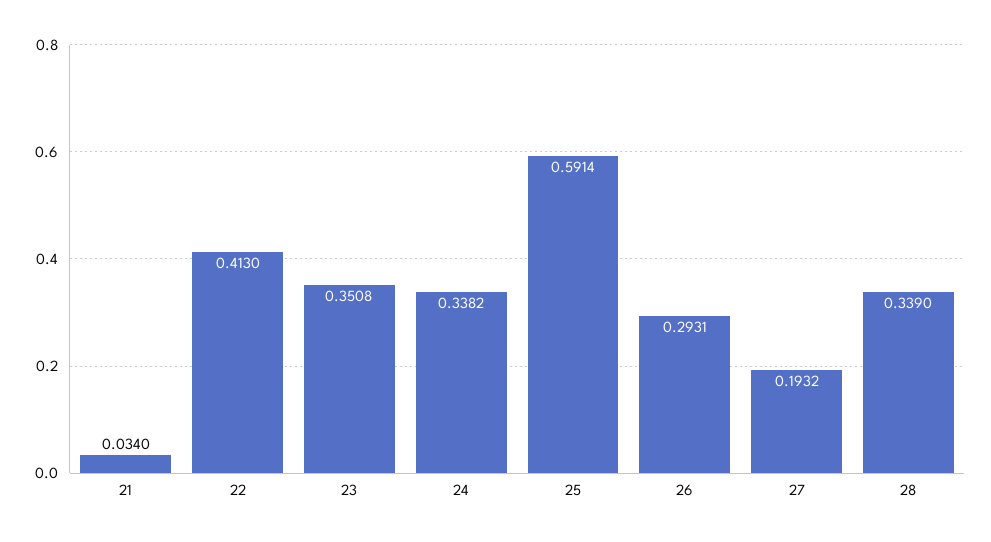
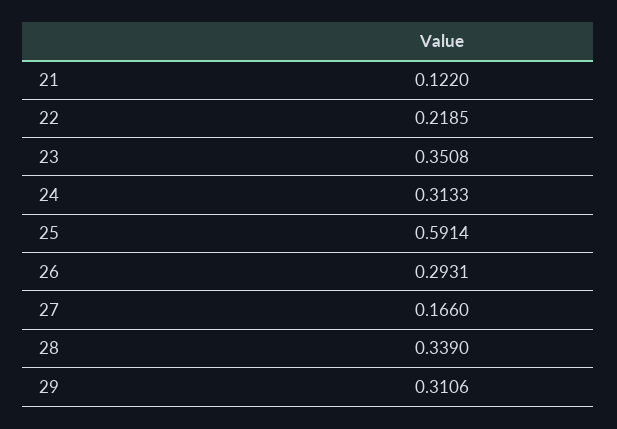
  {
-   "21": 0.034,
+   "21": 0.122,
-   "22": 0.413,
+   "22": 0.2185,
    "23": 0.3508,
-   "24": 0.3382,
+   "24": 0.3133,
    "25": 0.5914,
    "26": 0.2931,
-   "27": 0.1932,
+   "27": 0.166,
-   "28": 0.339
+   "28": 0.339,
+   "29": 0.3106
  }

